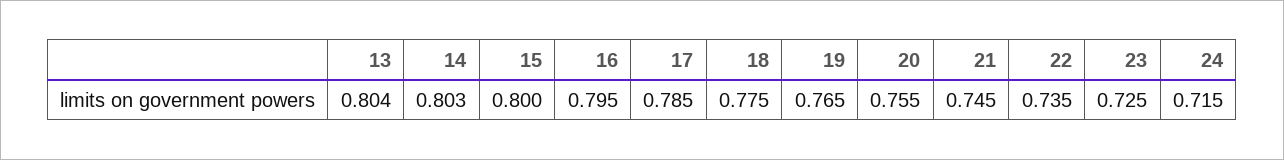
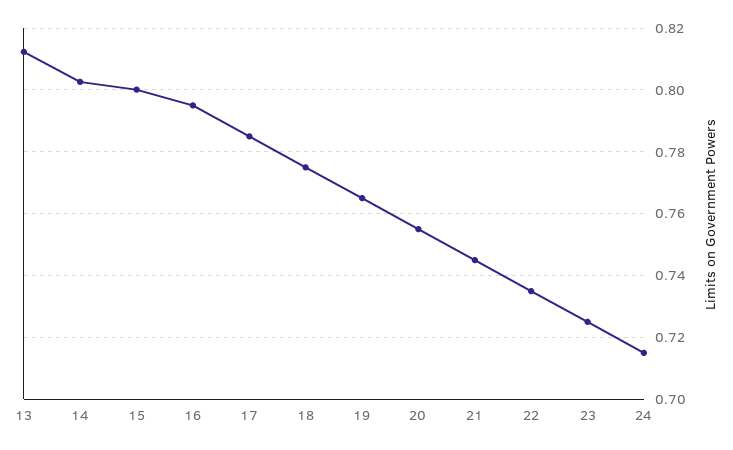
  {
-   "13": 0.804,
+   "13": 0.812,
    "14": 0.803,
    "15": 0.8,
    "16": 0.795,
    "17": 0.785,
    "18": 0.775,
    "19": 0.765,
    "20": 0.755,
    "21": 0.745,
    "22": 0.735,
    "23": 0.725,
    "24": 0.715
  }

